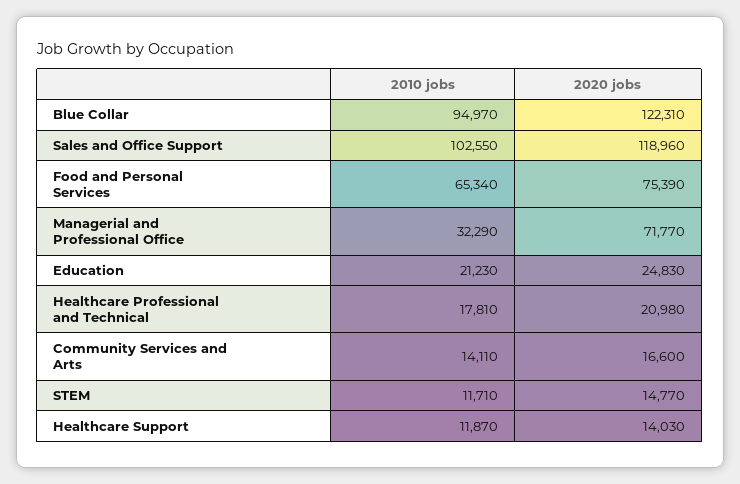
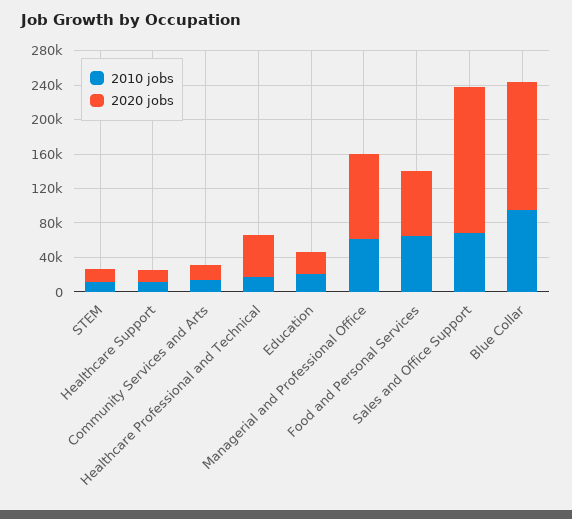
  {
    "2010 jobs": {
      "Blue Collar": 94970,
-     "Sales and Office Support": 102550,
+     "Sales and Office Support": 70000,
      "Food and Personal Services": 65340,
-     "Managerial and Professional Office": 32290,
+     "Managerial and Professional Office": 60000,
      "Education": 21230,
      "Healthcare Professional and Technical": 17810,
      "Community Services and Arts": 14110,
      "STEM": 11710,
      "Healthcare Support": 11870
    },
    "2020 jobs": {
-     "Blue Collar": 122310,
+     "Blue Collar": 150000,
-     "Sales and Office Support": 118960,
+     "Sales and Office Support": 170000,
      "Food and Personal Services": 75390,
-     "Managerial and Professional Office": 71770,
+     "Managerial and Professional Office": 100000,
      "Education": 24830,
-     "Healthcare Professional and Technical": 20980,
+     "Healthcare Professional and Technical": 50000,
      "Community Services and Arts": 16600,
      "STEM": 14770,
      "Healthcare Support": 14030
    }
  }

